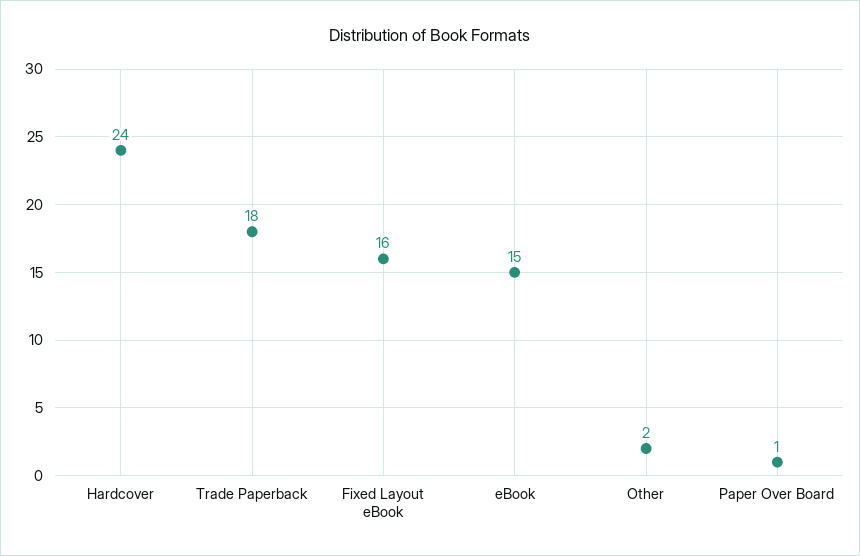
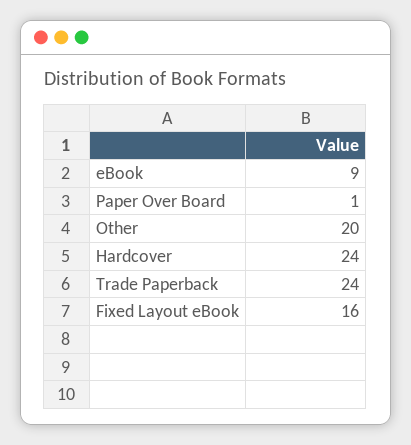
  {
    "Hardcover": 24,
-   "Trade Paperback": 18,
+   "Trade Paperback": 24,
    "Fixed Layout eBook": 16,
-   "eBook": 15,
+   "eBook": 9,
-   "Other": 2,
+   "Other": 20,
    "Paper Over Board": 1
  }

